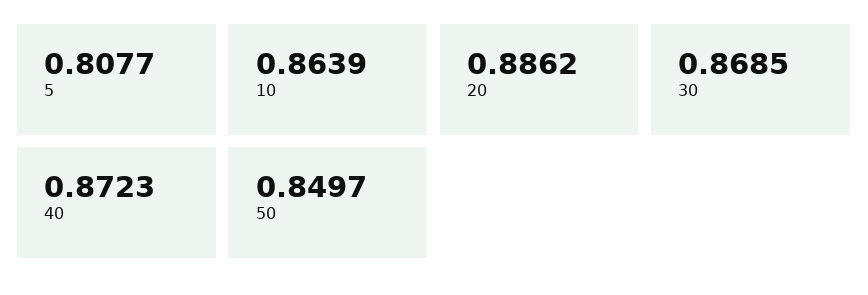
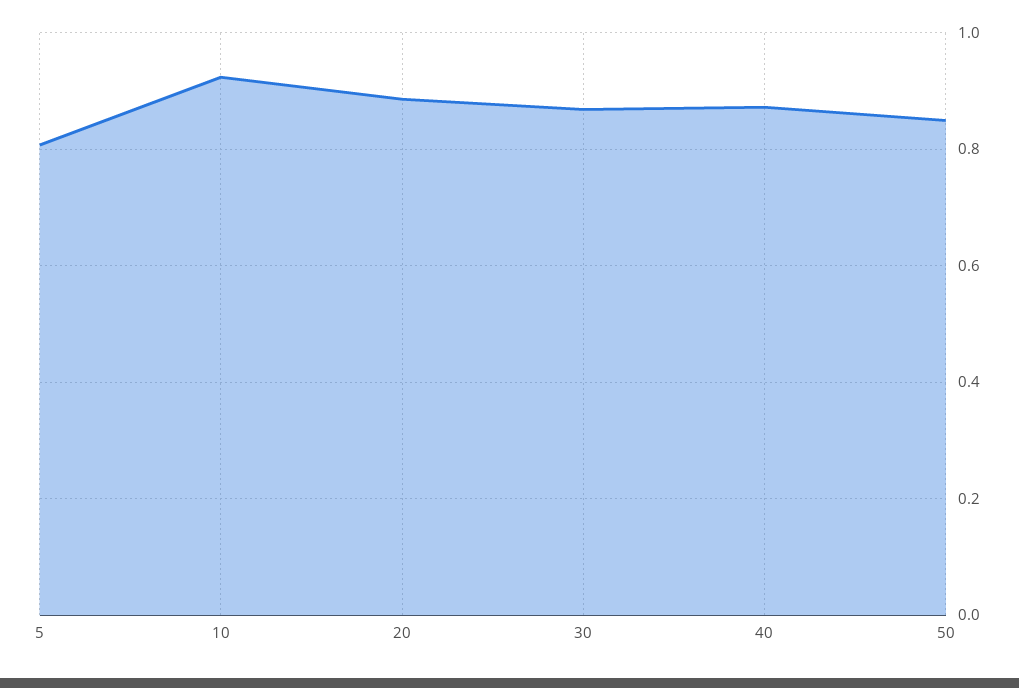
  {
    "5": 0.8077,
-   "10": 0.8639,
+   "10": 0.92,
    "20": 0.8862,
    "30": 0.8685,
    "40": 0.8723,
    "50": 0.8497
  }

